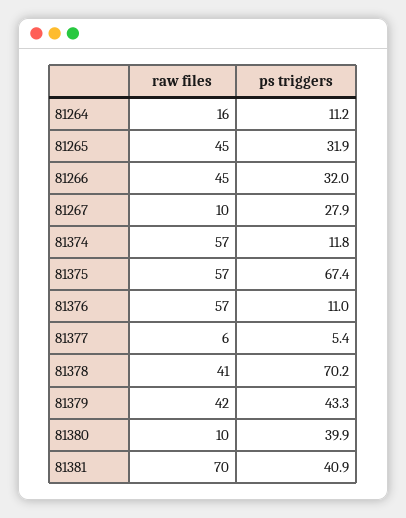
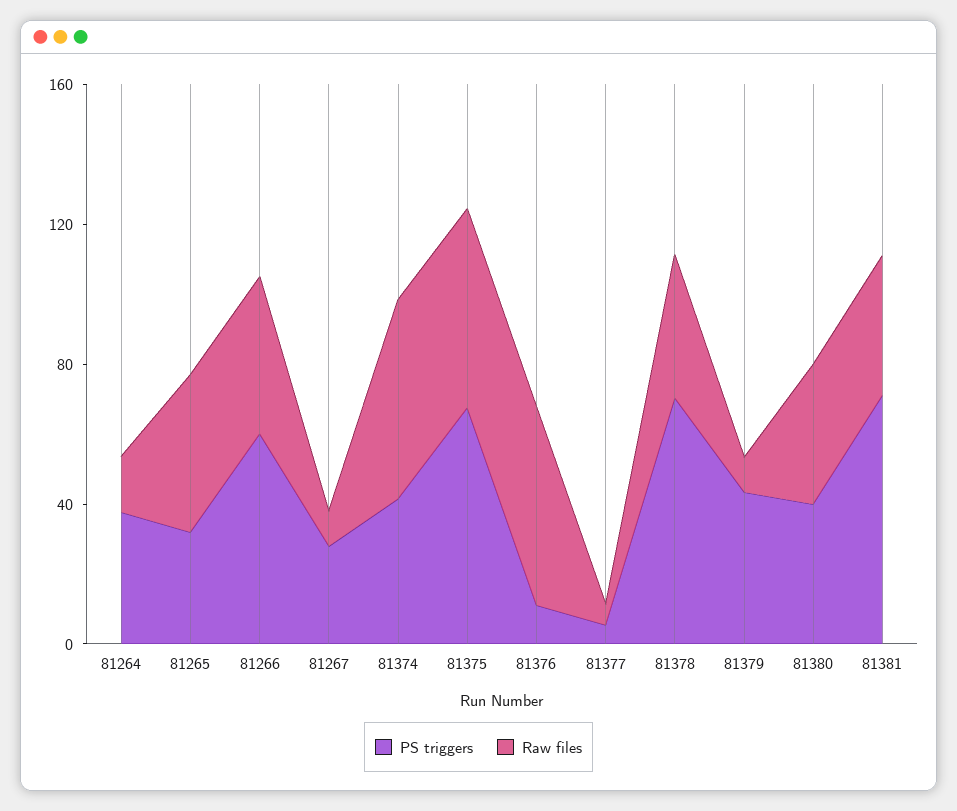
  {
    "raw files": {
      "81264": 16,
      "81265": 45,
      "81266": 45,
      "81267": 10,
      "81374": 57,
      "81375": 57,
      "81376": 57,
      "81377": 6,
      "81378": 41,
-     "81379": 42,
+     "81379": 10,
-     "81380": 10,
+     "81380": 40,
-     "81381": 70
+     "81381": 40
    },
    "ps triggers": {
-     "81264": 11.2,
+     "81264": 40,
      "81265": 31.9,
-     "81266": 32,
+     "81266": 60,
      "81267": 27.9,
-     "81374": 11.8,
+     "81374": 40,
      "81375": 67.4,
      "81376": 11,
      "81377": 5.4,
      "81378": 70.2,
      "81379": 43.3,
      "81380": 39.9,
-     "81381": 40.9
+     "81381": 70
    }
  }

